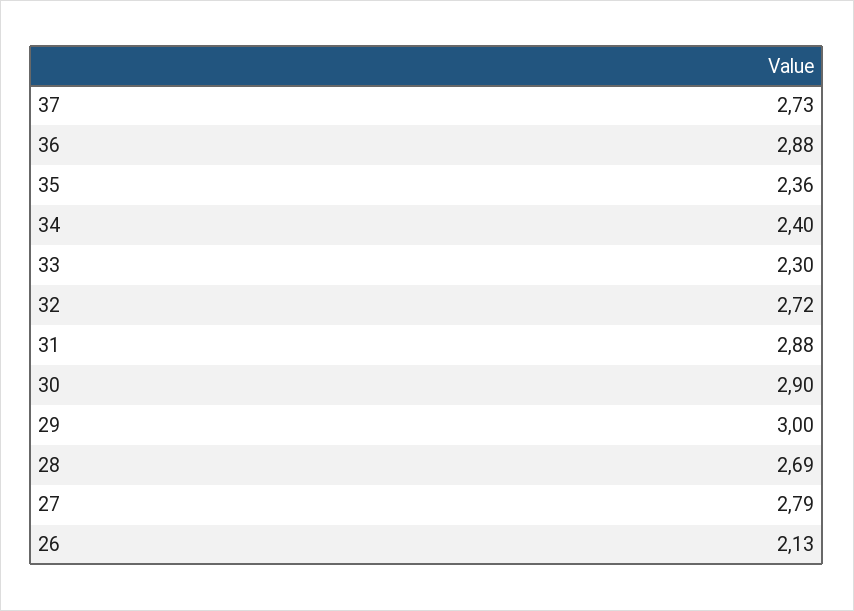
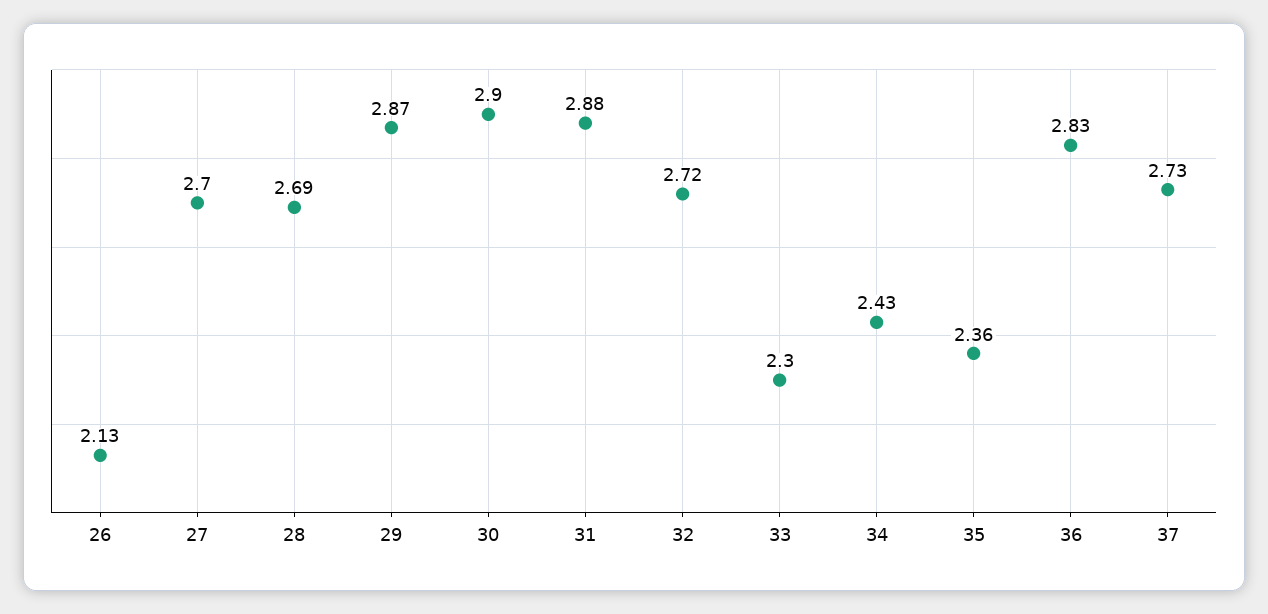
  {
    "37": 2.73,
-   "36": 2.88,
+   "36": 2.83,
    "35": 2.36,
-   "34": 2.4,
+   "34": 2.43,
    "33": 2.3,
    "32": 2.72,
    "31": 2.88,
    "30": 2.9,
-   "29": 3,
+   "29": 2.87,
    "28": 2.69,
-   "27": 2.79,
+   "27": 2.7,
    "26": 2.13
  }

